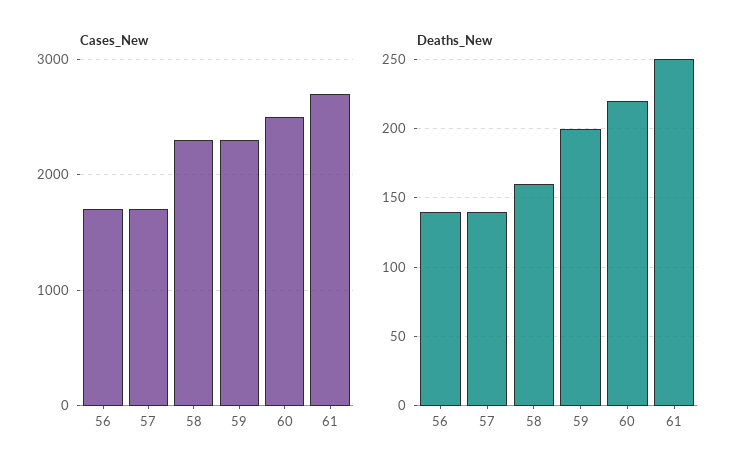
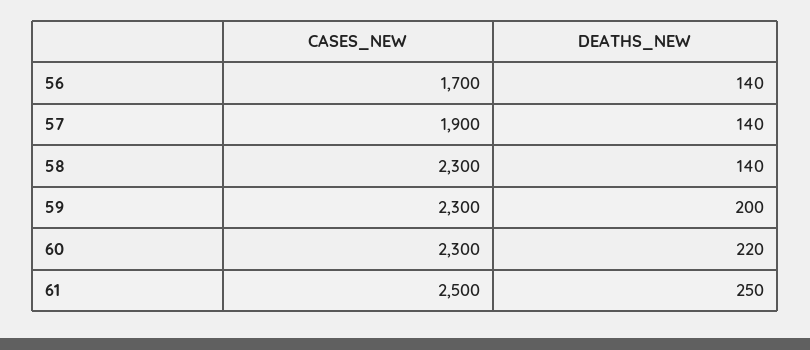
  {
    "Cases_New": {
      "56": 1700,
-     "57": 1700,
+     "57": 1900,
      "58": 2300,
      "59": 2300,
-     "60": 2500,
+     "60": 2300,
-     "61": 2700
+     "61": 2500
    },
    "Deaths_New": {
      "56": 140,
      "57": 140,
-     "58": 160,
+     "58": 140,
      "59": 200,
      "60": 220,
      "61": 250
    }
  }

